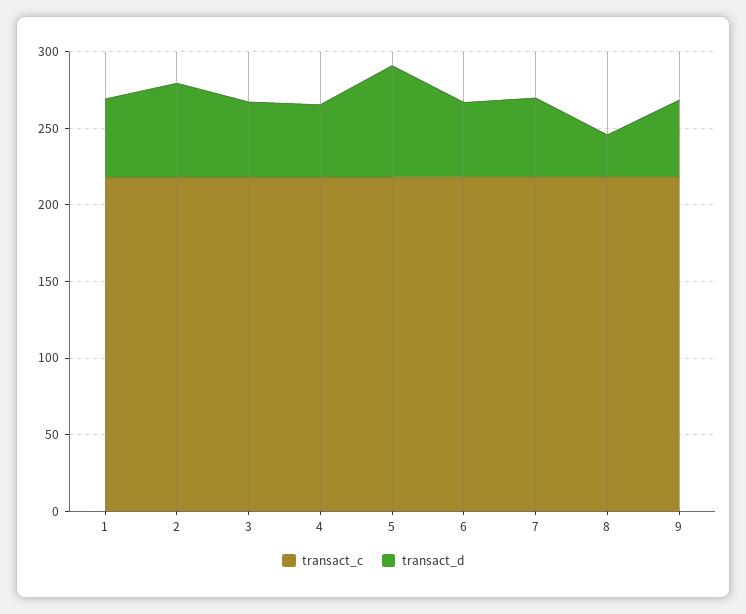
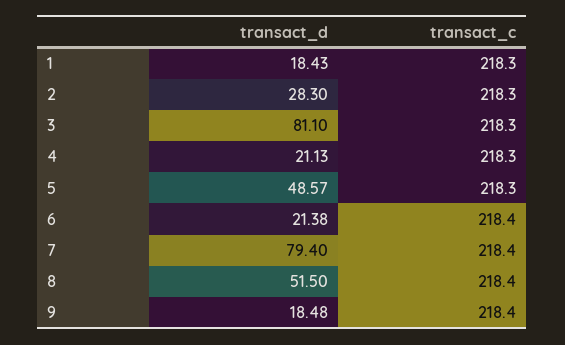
  {
    "transact_c": {
      "1": 218.3,
      "2": 218.3,
      "3": 218.3,
      "4": 218.3,
      "5": 218.3,
      "6": 218.4,
      "7": 218.4,
      "8": 218.4,
      "9": 218.4
    },
    "transact_d": {
-     "1": 50,
+     "1": 18.43,
-     "2": 60,
+     "2": 28.3,
-     "3": 50,
+     "3": 81.1,
-     "4": 50,
+     "4": 21.13,
-     "5": 70,
+     "5": 48.57,
-     "6": 50,
+     "6": 21.38,
-     "7": 50,
+     "7": 79.4,
-     "8": 30,
+     "8": 51.5,
-     "9": 50
+     "9": 18.48
    }
  }

